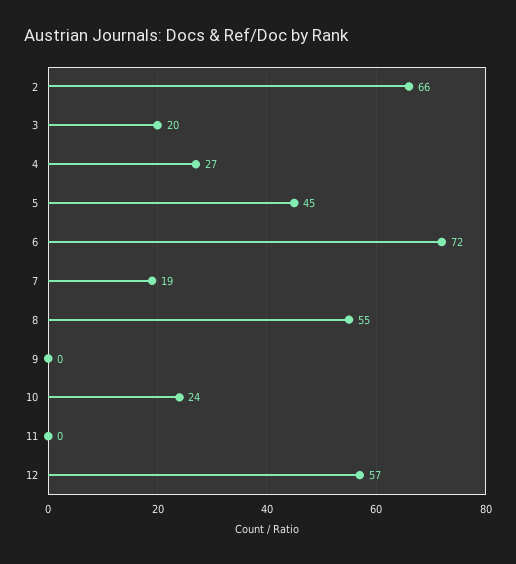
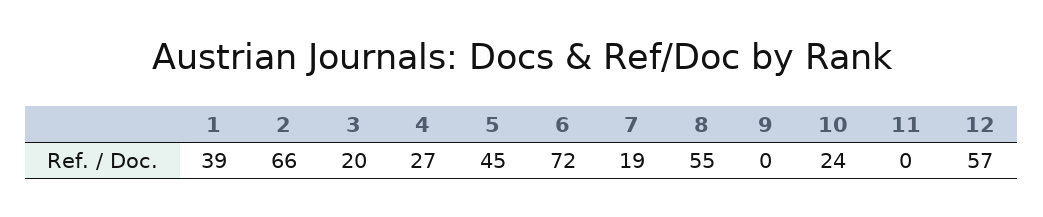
  {
    "2": 66,
    "3": 20,
    "4": 27,
    "5": 45,
    "6": 72,
    "7": 19,
    "8": 55,
    "9": 0,
    "10": 24,
    "11": 0,
-   "12": 57
+   "12": 57,
+   "1": 39
  }

